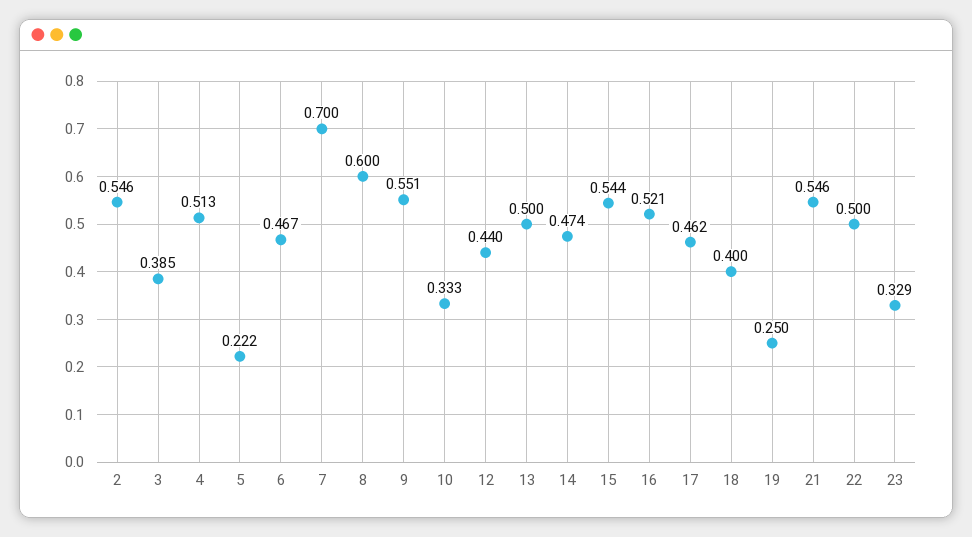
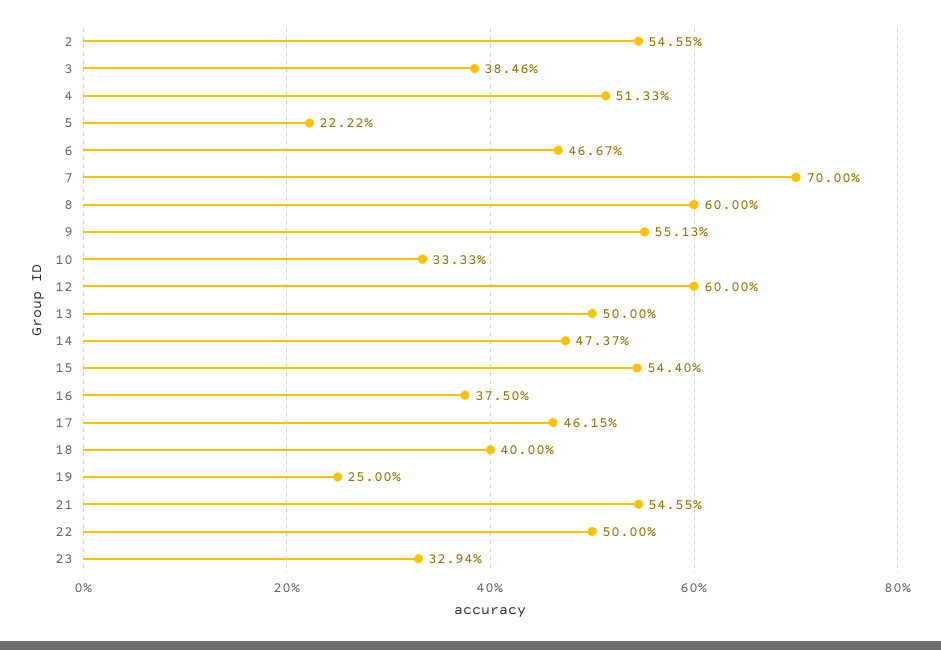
  {
    "2": 0.5455,
    "3": 0.3846,
    "4": 0.5133,
    "5": 0.2222,
    "6": 0.4667,
    "7": 0.7,
    "8": 0.6,
    "9": 0.5513,
    "10": 0.3333,
-   "12": 0.44,
+   "12": 0.6,
    "13": 0.5,
    "14": 0.4737,
    "15": 0.544,
-   "16": 0.521,
+   "16": 0.375,
    "17": 0.4615,
    "18": 0.4,
    "19": 0.25,
    "21": 0.5455,
    "22": 0.5,
    "23": 0.3294
  }

